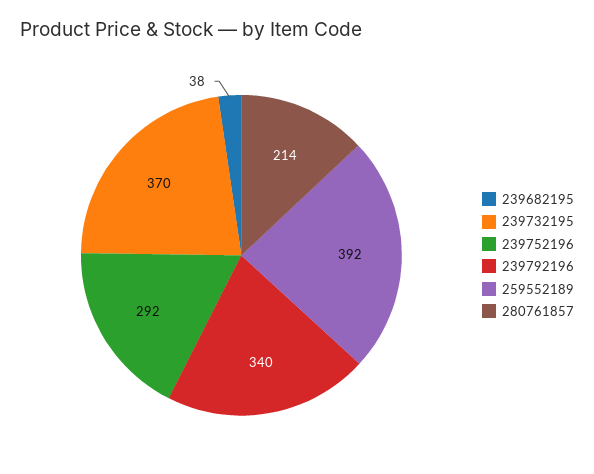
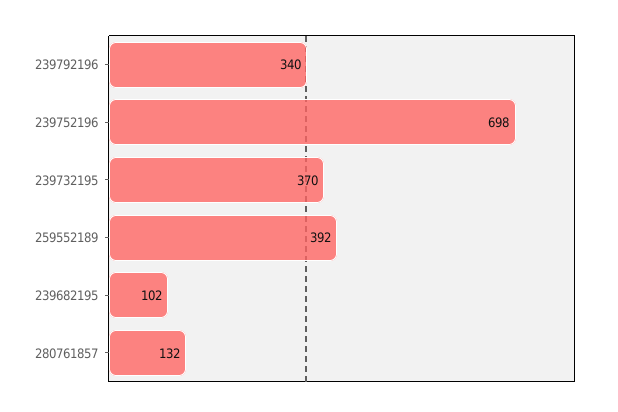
  {
-   "239682195": 38,
+   "239682195": 102,
    "239732195": 370,
-   "239752196": 292,
+   "239752196": 698,
    "239792196": 340,
    "259552189": 392,
-   "280761857": 214
+   "280761857": 132
  }

